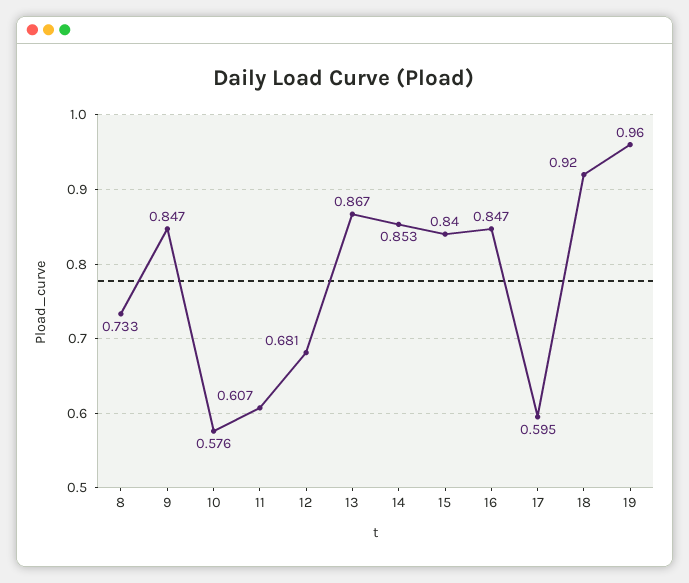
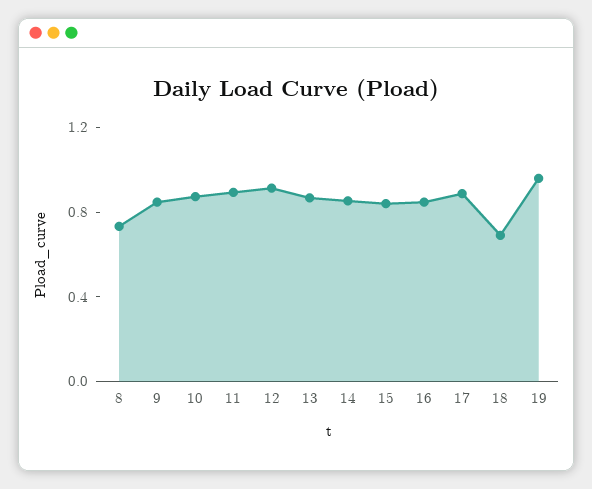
  {
    "8": 0.733,
    "9": 0.847,
-   "10": 0.576,
+   "10": 0.9,
-   "11": 0.607,
+   "11": 0.9,
-   "12": 0.681,
+   "12": 0.9,
    "13": 0.867,
    "14": 0.853,
    "15": 0.84,
    "16": 0.847,
-   "17": 0.595,
+   "17": 0.9,
-   "18": 0.92,
+   "18": 0.7,
    "19": 0.96
  }

